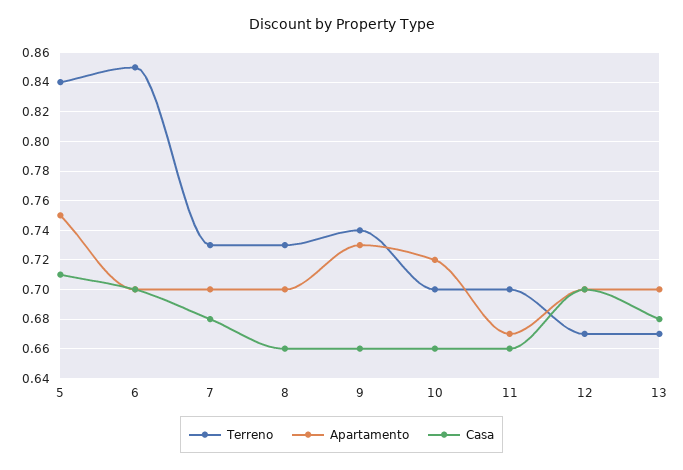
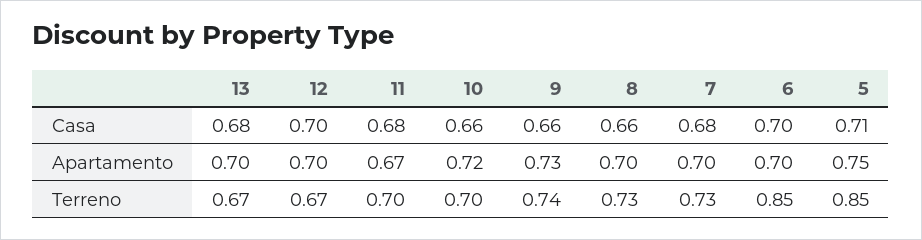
  {
    "Terreno": {
-     "5": 0.84,
+     "5": 0.85,
      "6": 0.85,
      "7": 0.73,
      "8": 0.73,
      "9": 0.74,
      "10": 0.7,
      "11": 0.7,
      "12": 0.67,
      "13": 0.67
    },
    "Apartamento": {
      "5": 0.75,
      "6": 0.7,
      "7": 0.7,
      "8": 0.7,
      "9": 0.73,
      "10": 0.72,
      "11": 0.67,
      "12": 0.7,
      "13": 0.7
    },
    "Casa": {
      "5": 0.71,
      "6": 0.7,
      "7": 0.68,
      "8": 0.66,
      "9": 0.66,
      "10": 0.66,
-     "11": 0.66,
+     "11": 0.68,
      "12": 0.7,
      "13": 0.68
    }
  }

